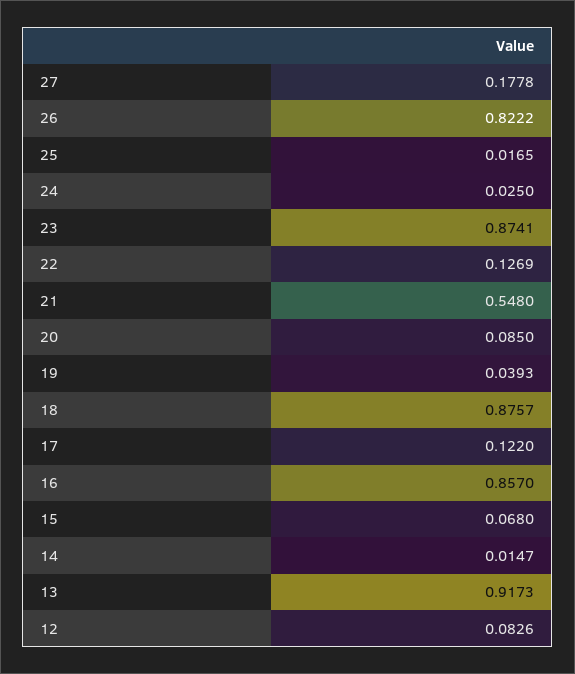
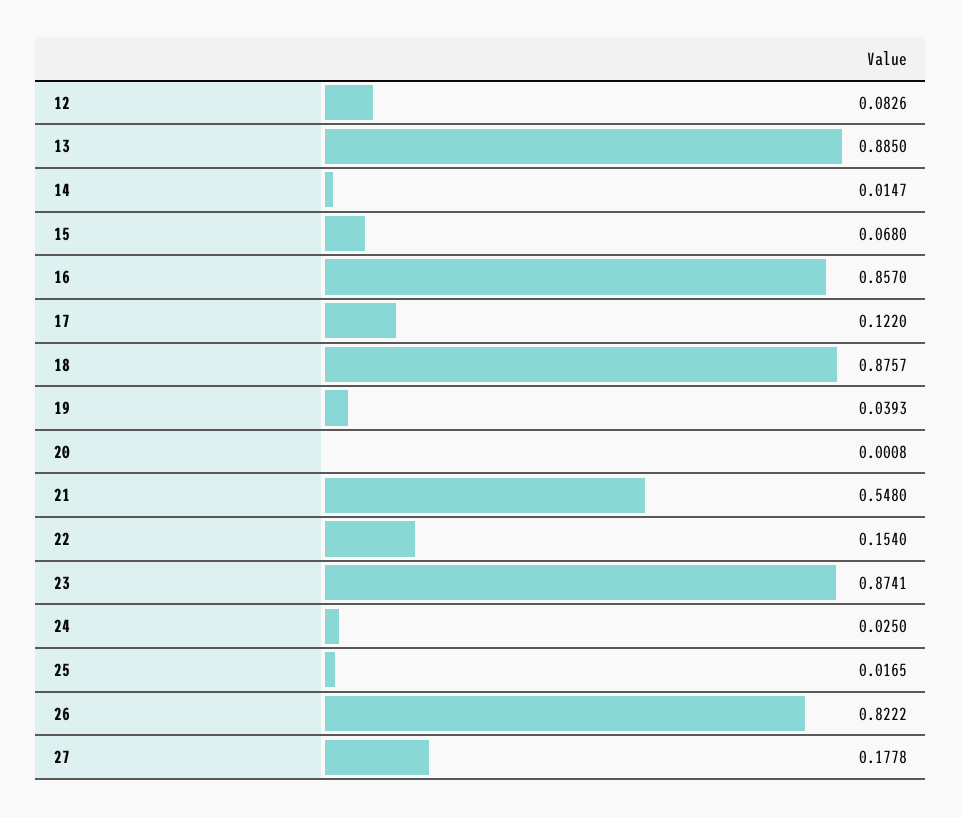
  {
    "27": 0.1778,
    "26": 0.8222,
    "25": 0.0165,
    "24": 0.025,
    "23": 0.8741,
-   "22": 0.1269,
+   "22": 0.154,
    "21": 0.548,
-   "20": 0.085,
+   "20": 0.0008,
    "19": 0.0393,
    "18": 0.8757,
    "17": 0.122,
    "16": 0.857,
    "15": 0.068,
    "14": 0.0147,
-   "13": 0.9173,
+   "13": 0.885,
    "12": 0.0826
  }

